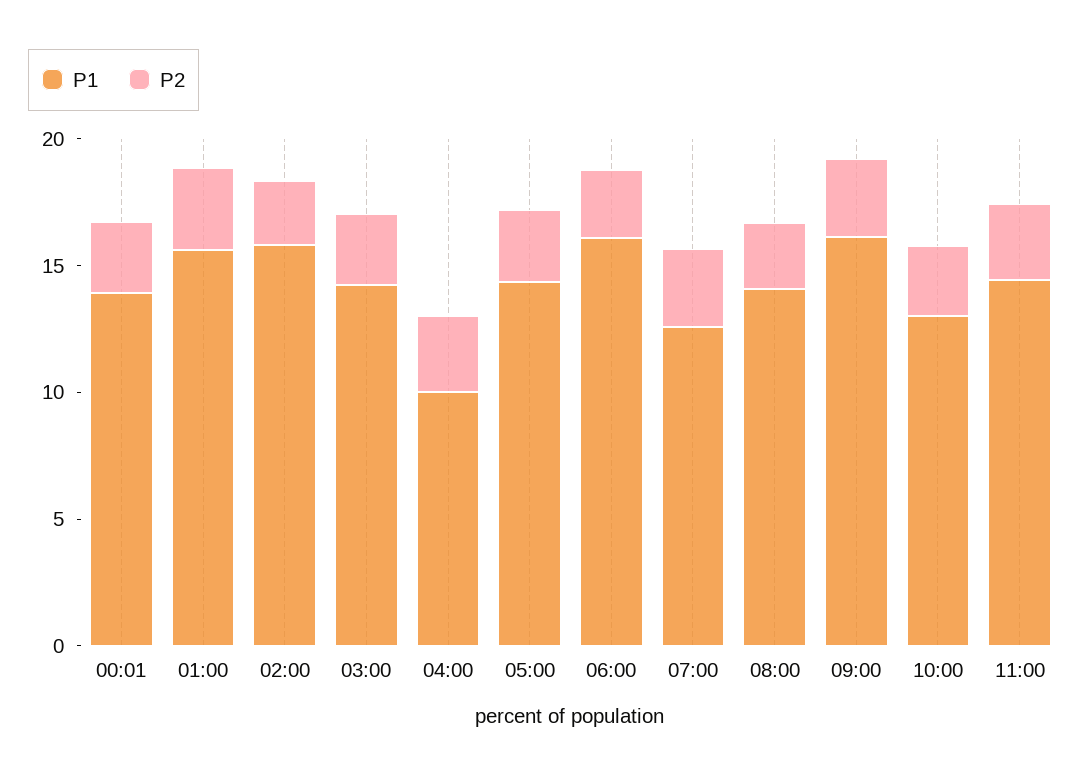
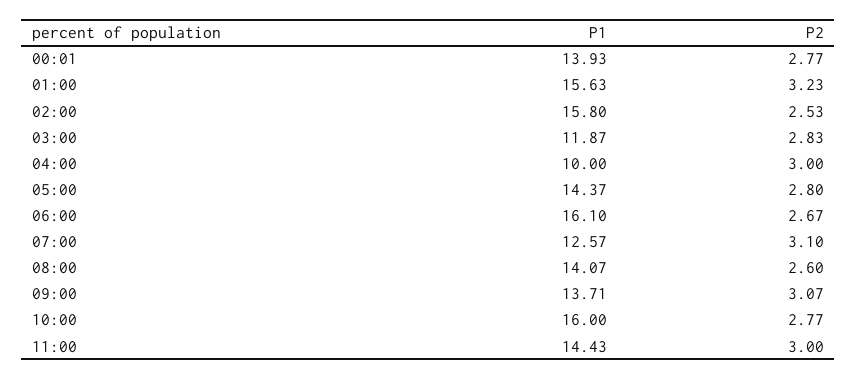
  {
    "P1": {
      "00:01": 13.93,
      "01:00": 15.63,
      "02:00": 15.8,
-     "03:00": 14,
+     "03:00": 11.87,
      "04:00": 10,
      "05:00": 14.37,
      "06:00": 16.1,
      "07:00": 12.57,
      "08:00": 14.07,
-     "09:00": 16,
+     "09:00": 13.71,
-     "10:00": 13,
+     "10:00": 16,
      "11:00": 14.43
    },
    "P2": {
      "00:01": 2.77,
      "01:00": 3.23,
      "02:00": 2.53,
      "03:00": 2.83,
      "04:00": 3,
      "05:00": 2.8,
      "06:00": 2.67,
      "07:00": 3.1,
      "08:00": 2.6,
      "09:00": 3.07,
      "10:00": 2.77,
      "11:00": 3
    }
  }

